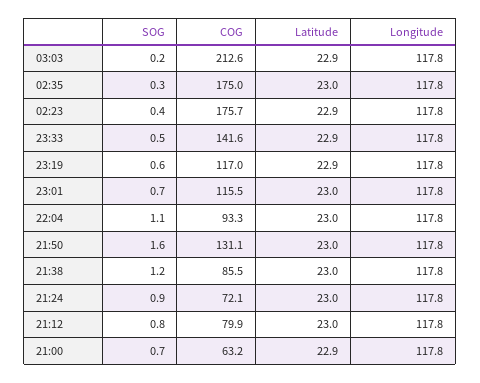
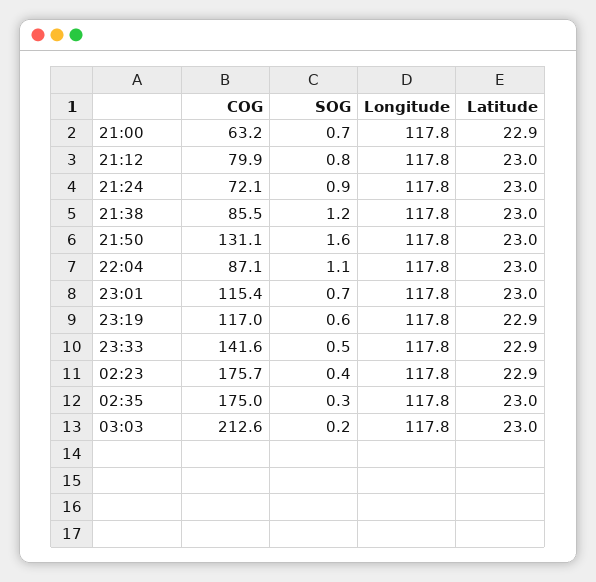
  {
    "SOG": {
      "03:03": 0.2,
      "02:35": 0.3,
      "02:23": 0.4,
      "23:33": 0.5,
      "23:19": 0.6,
      "23:01": 0.7,
      "22:04": 1.1,
      "21:50": 1.6,
      "21:38": 1.2,
      "21:24": 0.9,
      "21:12": 0.8,
      "21:00": 0.7
    },
    "COG": {
      "03:03": 212.6,
      "02:35": 175,
      "02:23": 175.7,
      "23:33": 141.6,
      "23:19": 117,
-     "23:01": 115.5,
+     "23:01": 115.4,
-     "22:04": 93.3,
+     "22:04": 87.1,
      "21:50": 131.1,
      "21:38": 85.5,
      "21:24": 72.1,
      "21:12": 79.9,
      "21:00": 63.2
    },
    "Latitude": {
-     "03:03": 22.9,
+     "03:03": 23,
      "02:35": 23,
      "02:23": 22.9,
      "23:33": 22.9,
      "23:19": 22.9,
      "23:01": 23,
      "22:04": 23,
      "21:50": 23,
      "21:38": 23,
      "21:24": 23,
      "21:12": 23,
      "21:00": 22.9
    },
    "Longitude": {
      "03:03": 117.8,
      "02:35": 117.8,
      "02:23": 117.8,
      "23:33": 117.8,
      "23:19": 117.8,
      "23:01": 117.8,
      "22:04": 117.8,
      "21:50": 117.8,
      "21:38": 117.8,
      "21:24": 117.8,
      "21:12": 117.8,
      "21:00": 117.8
    }
  }

